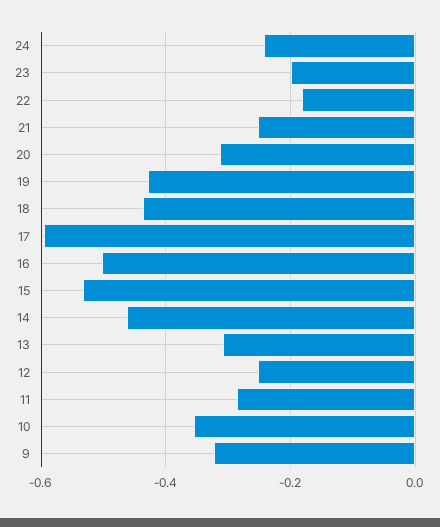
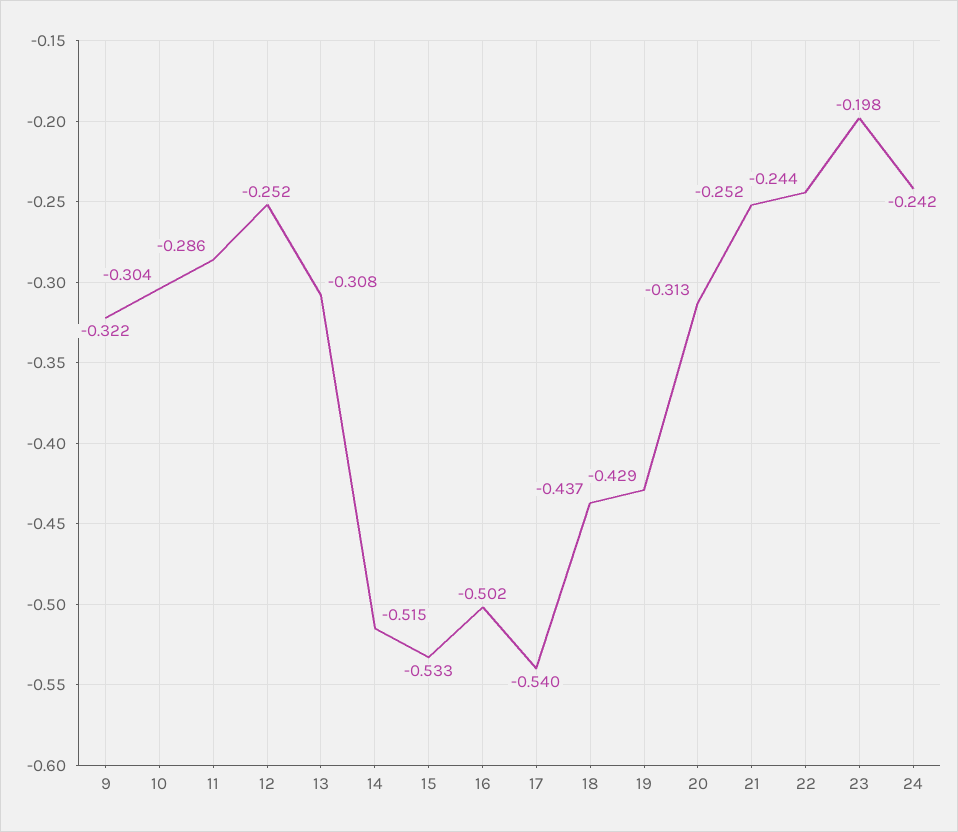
  {
    "24": -0.242,
    "23": -0.198,
-   "22": -0.18,
+   "22": -0.244,
    "21": -0.252,
    "20": -0.313,
    "19": -0.429,
    "18": -0.437,
-   "17": -0.6,
+   "17": -0.54,
    "16": -0.502,
    "15": -0.533,
-   "14": -0.46,
+   "14": -0.515,
    "13": -0.308,
    "12": -0.252,
    "11": -0.286,
-   "10": -0.36,
+   "10": -0.304,
    "9": -0.322
  }

